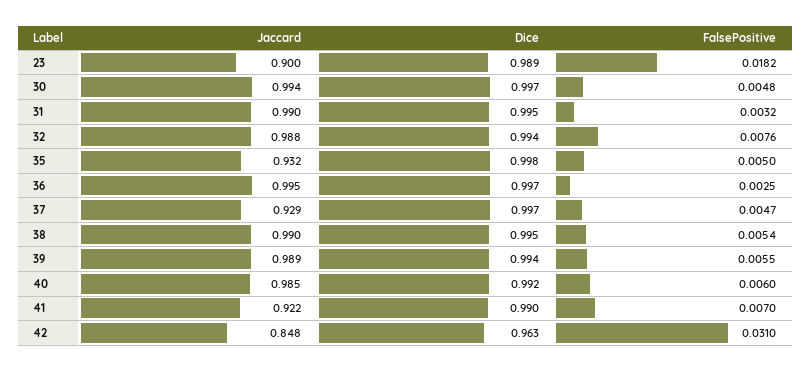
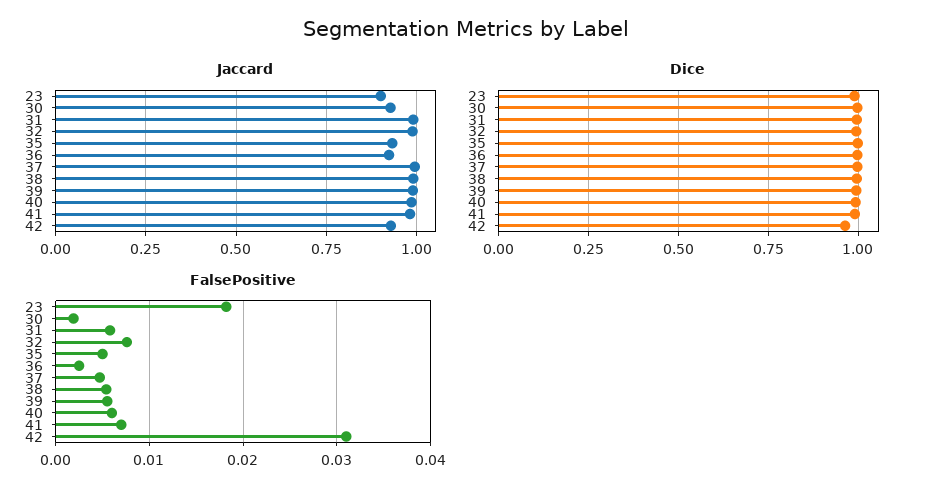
  {
    "Jaccard": {
      "23": 0.9,
-     "30": 0.994,
+     "30": 0.925,
      "31": 0.99,
      "32": 0.988,
      "35": 0.932,
-     "36": 0.995,
+     "36": 0.925,
-     "37": 0.929,
+     "37": 1,
      "38": 0.99,
      "39": 0.989,
      "40": 0.985,
-     "41": 0.922,
+     "41": 0.975,
-     "42": 0.848
+     "42": 0.925
    },
    "Dice": {
      "23": 0.989,
      "30": 0.997,
      "31": 0.995,
      "32": 0.994,
      "35": 0.998,
      "36": 0.997,
      "37": 0.997,
      "38": 0.995,
      "39": 0.994,
      "40": 0.992,
      "41": 0.99,
      "42": 0.963
    },
    "FalsePositive": {
      "23": 0.0182,
-     "30": 0.0048,
+     "30": 0.002,
-     "31": 0.0032,
+     "31": 0.006,
      "32": 0.0076,
      "35": 0.005,
      "36": 0.0025,
      "37": 0.0047,
      "38": 0.0054,
      "39": 0.0055,
      "40": 0.006,
      "41": 0.007,
      "42": 0.031
    }
  }

